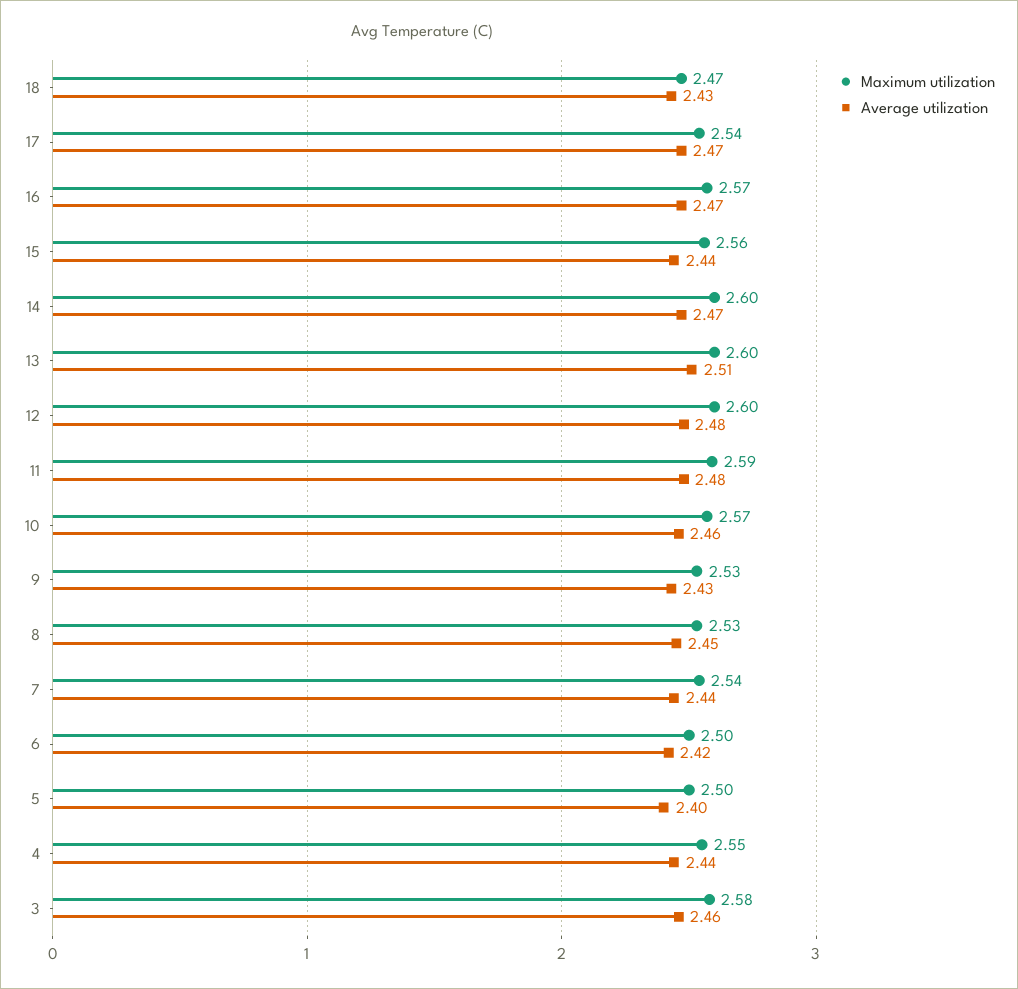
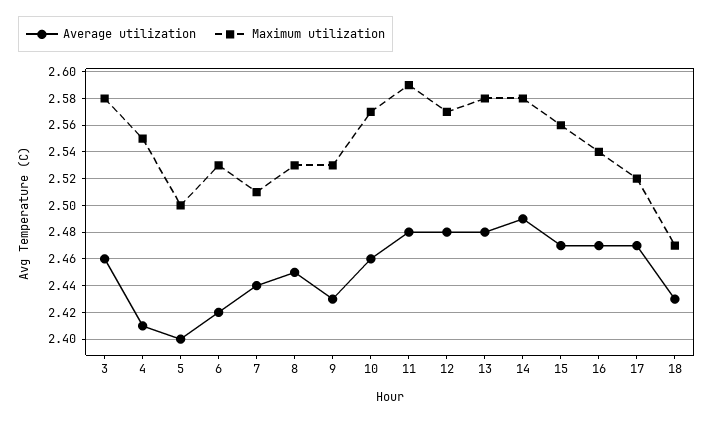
  {
    "Maximum utilization": {
      "18": 2.47,
-     "17": 2.54,
+     "17": 2.52,
-     "16": 2.57,
+     "16": 2.54,
      "15": 2.56,
-     "14": 2.6,
+     "14": 2.58,
-     "13": 2.6,
+     "13": 2.58,
-     "12": 2.6,
+     "12": 2.57,
      "11": 2.59,
      "10": 2.57,
      "9": 2.53,
      "8": 2.53,
-     "7": 2.54,
+     "7": 2.51,
-     "6": 2.5,
+     "6": 2.53,
      "5": 2.5,
      "4": 2.55,
      "3": 2.58
    },
    "Average utilization": {
      "18": 2.43,
      "17": 2.47,
      "16": 2.47,
-     "15": 2.44,
+     "15": 2.47,
-     "14": 2.47,
+     "14": 2.49,
-     "13": 2.51,
+     "13": 2.48,
      "12": 2.48,
      "11": 2.48,
      "10": 2.46,
      "9": 2.43,
      "8": 2.45,
      "7": 2.44,
      "6": 2.42,
      "5": 2.4,
-     "4": 2.44,
+     "4": 2.41,
      "3": 2.46
    }
  }

